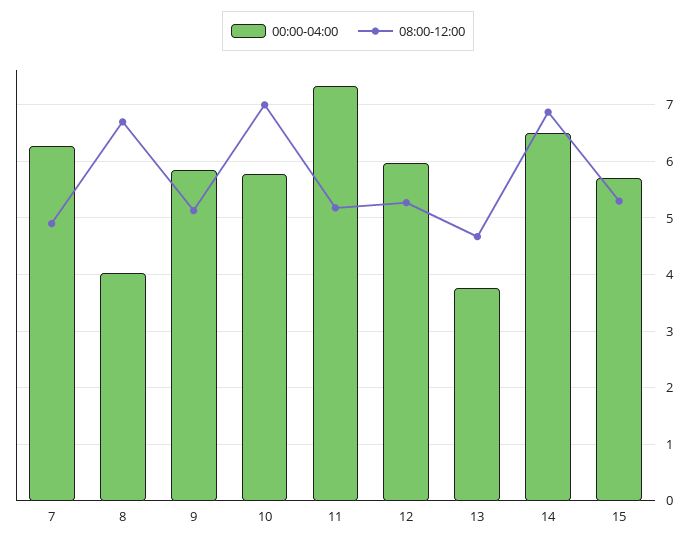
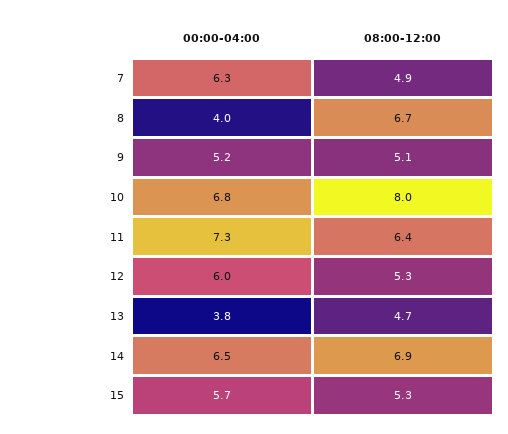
  {
    "00:00-04:00": {
      "7": 6.3,
      "8": 4,
-     "9": 5.8,
+     "9": 5.2,
-     "10": 5.8,
+     "10": 6.8,
      "11": 7.3,
      "12": 6,
      "13": 3.8,
      "14": 6.5,
      "15": 5.7
    },
    "08:00-12:00": {
      "7": 4.9,
      "8": 6.7,
      "9": 5.1,
-     "10": 7,
+     "10": 8,
-     "11": 5.2,
+     "11": 6.4,
      "12": 5.3,
      "13": 4.7,
      "14": 6.9,
      "15": 5.3
    }
  }

